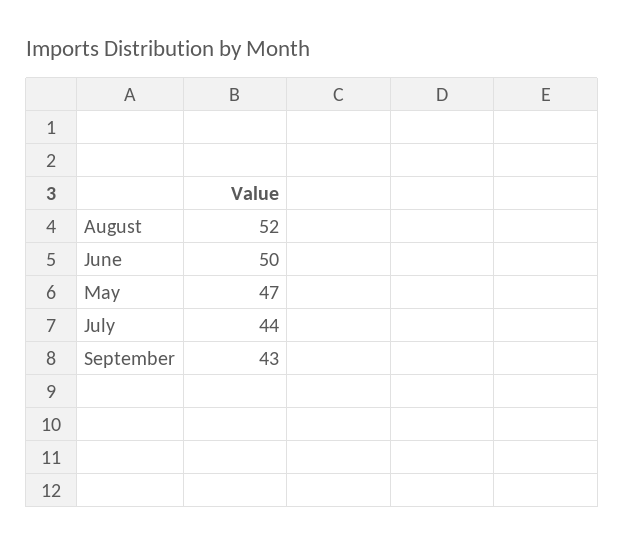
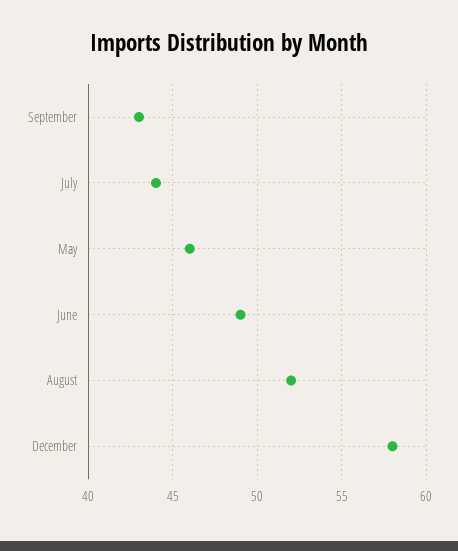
  {
    "August": 52,
-   "June": 50,
+   "June": 49,
-   "May": 47,
+   "May": 46,
    "July": 44,
-   "September": 43
+   "September": 43,
+   "December": 58
  }

